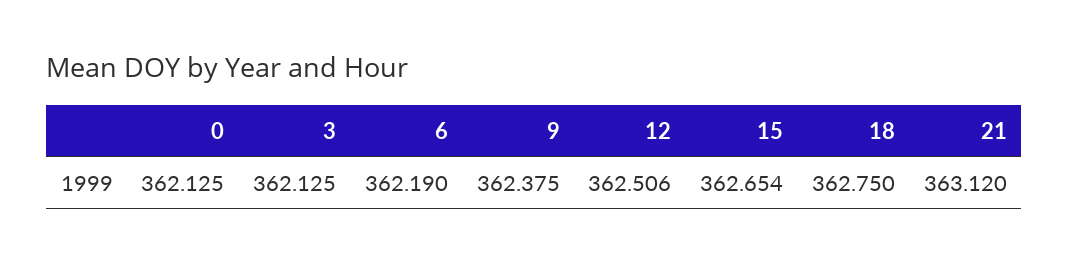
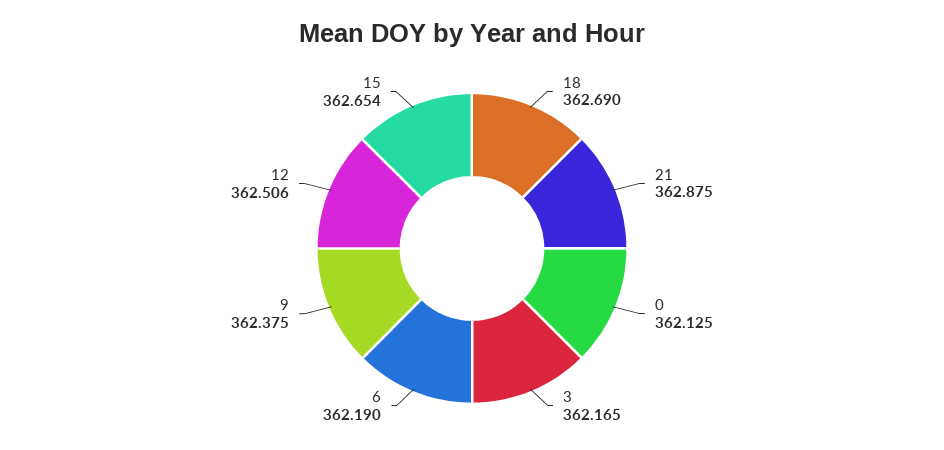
  {
    "0": 362.125,
-   "3": 362.125,
+   "3": 362.165,
    "6": 362.19,
    "9": 362.375,
    "12": 362.506,
    "15": 362.654,
-   "18": 362.75,
+   "18": 362.69,
-   "21": 363.12
+   "21": 362.875
  }

